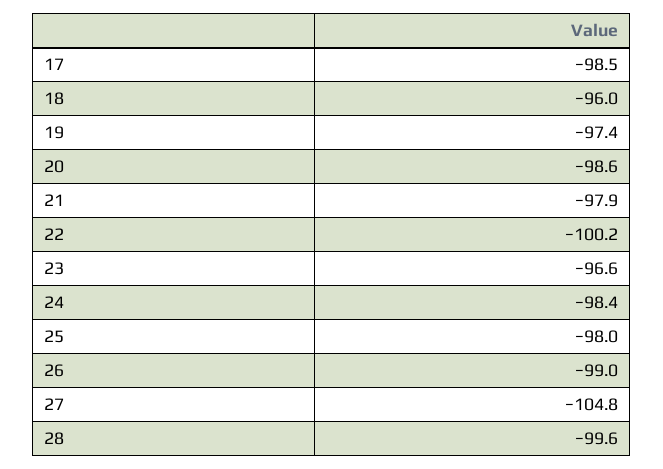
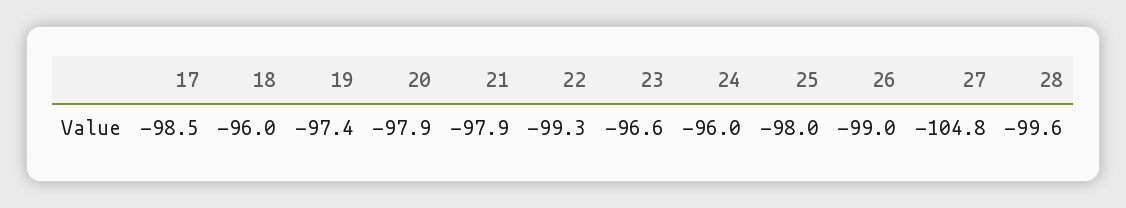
  {
    "17": -98.5,
    "18": -96,
    "19": -97.4,
-   "20": -98.6,
+   "20": -97.9,
    "21": -97.9,
-   "22": -100.2,
+   "22": -99.3,
    "23": -96.6,
-   "24": -98.4,
+   "24": -96,
    "25": -98,
    "26": -99,
    "27": -104.8,
    "28": -99.6
  }

